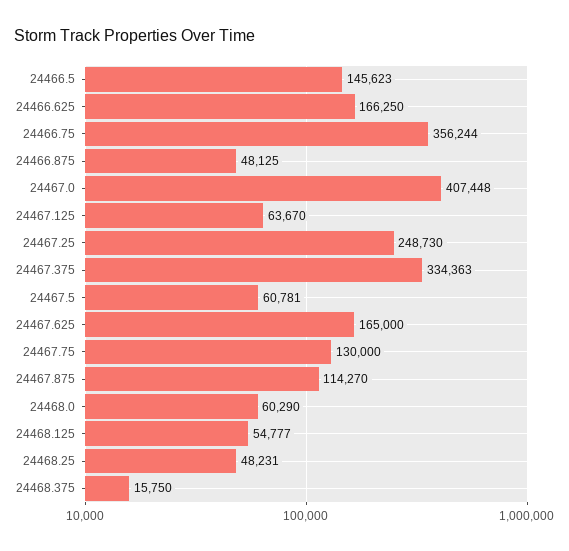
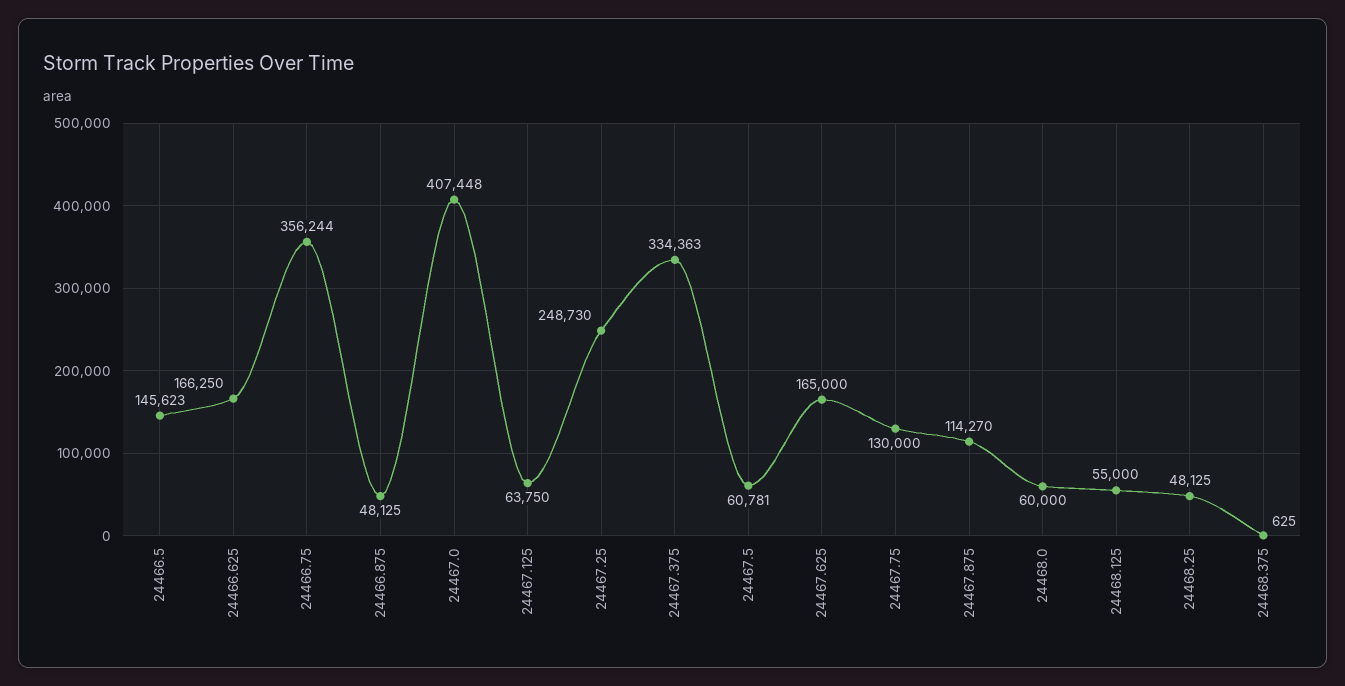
  {
    "24466.5": 145623,
    "24466.625": 166250,
    "24466.75": 356244,
    "24466.875": 48125,
    "24467.0": 407448,
-   "24467.125": 63670,
+   "24467.125": 63750,
    "24467.25": 248730,
    "24467.375": 334363,
    "24467.5": 60781,
    "24467.625": 165000,
    "24467.75": 130000,
    "24467.875": 114270,
-   "24468.0": 60290,
+   "24468.0": 60000,
-   "24468.125": 54777,
+   "24468.125": 55000,
-   "24468.25": 48231,
+   "24468.25": 48125,
-   "24468.375": 15750
+   "24468.375": 625
  }

